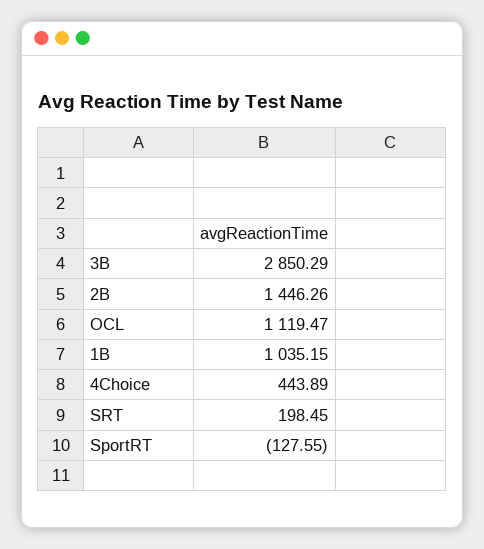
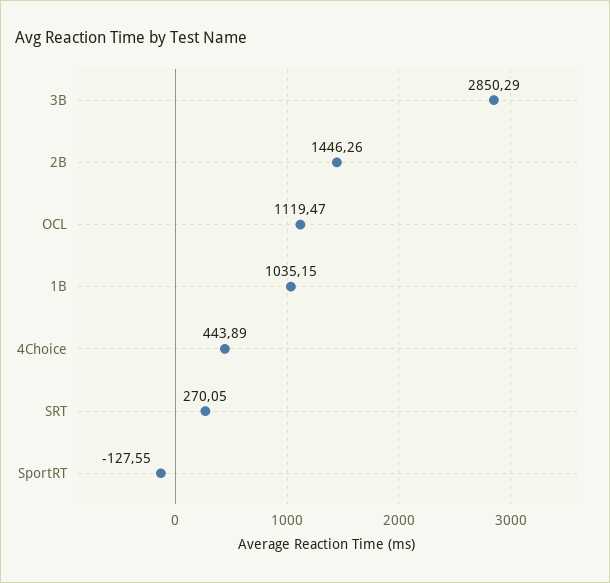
  {
    "3B": 2850.29,
    "2B": 1446.26,
    "OCL": 1119.47,
    "1B": 1035.15,
    "4Choice": 443.89,
-   "SRT": 198.45,
+   "SRT": 270.05,
    "SportRT": -127.55
  }

